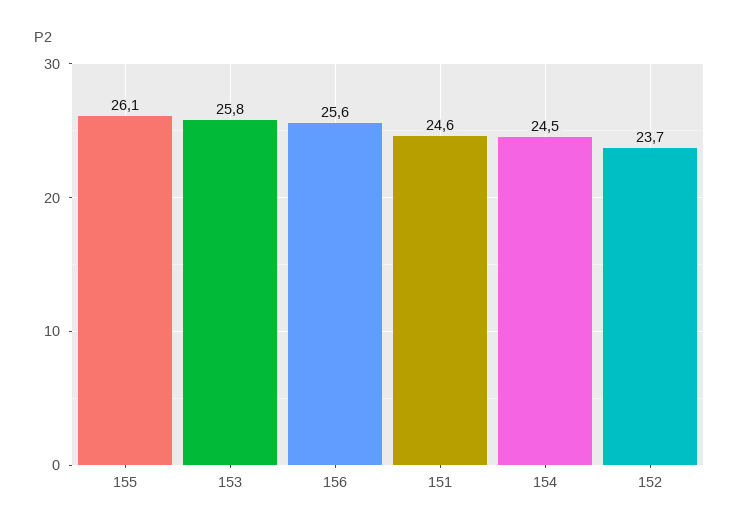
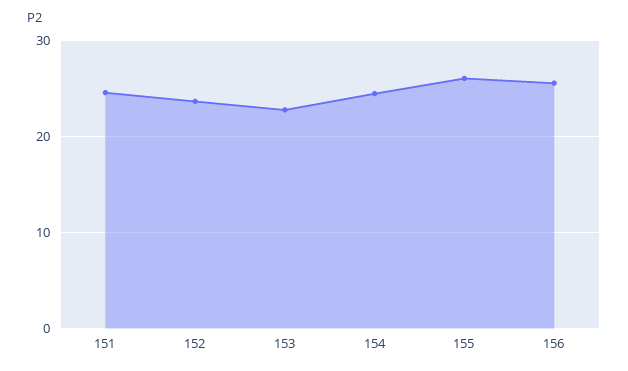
  {
    "155": 26.1,
-   "153": 25.8,
+   "153": 23,
    "156": 25.6,
    "151": 24.6,
    "154": 24.5,
    "152": 23.7
  }

